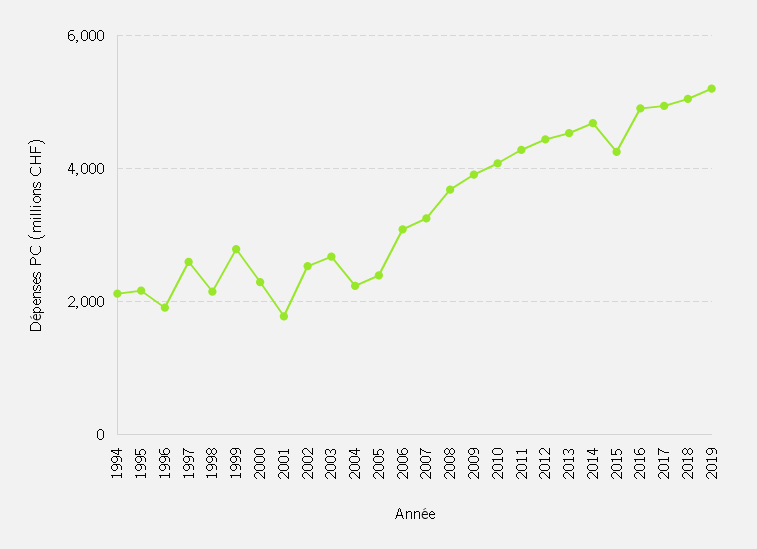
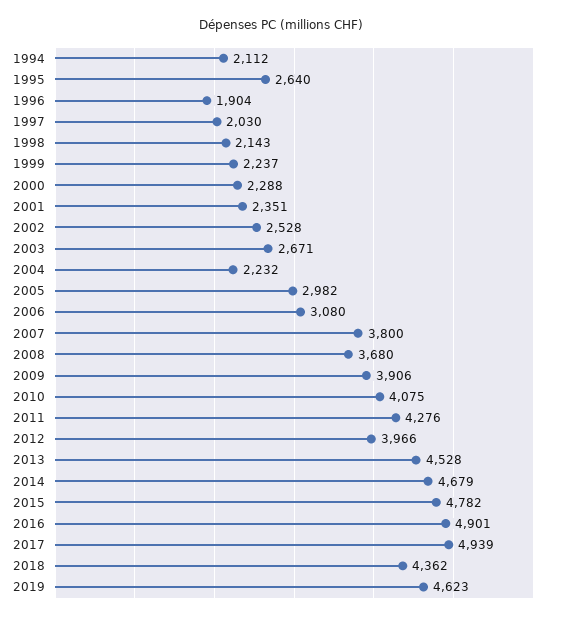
  {
    "1994": 2112,
-   "1995": 2200,
+   "1995": 2640,
    "1996": 1904,
-   "1997": 2600,
+   "1997": 2030,
    "1998": 2143,
-   "1999": 2800,
+   "1999": 2237,
    "2000": 2288,
-   "2001": 1800,
+   "2001": 2351,
    "2002": 2528,
    "2003": 2671,
    "2004": 2232,
-   "2005": 2400,
+   "2005": 2982,
    "2006": 3080,
-   "2007": 3200,
+   "2007": 3800,
    "2008": 3680,
    "2009": 3906,
    "2010": 4075,
    "2011": 4276,
-   "2012": 4400,
+   "2012": 3966,
    "2013": 4528,
    "2014": 4679,
-   "2015": 4200,
+   "2015": 4782,
    "2016": 4901,
    "2017": 4939,
-   "2018": 5000,
+   "2018": 4362,
-   "2019": 5200
+   "2019": 4623
  }

